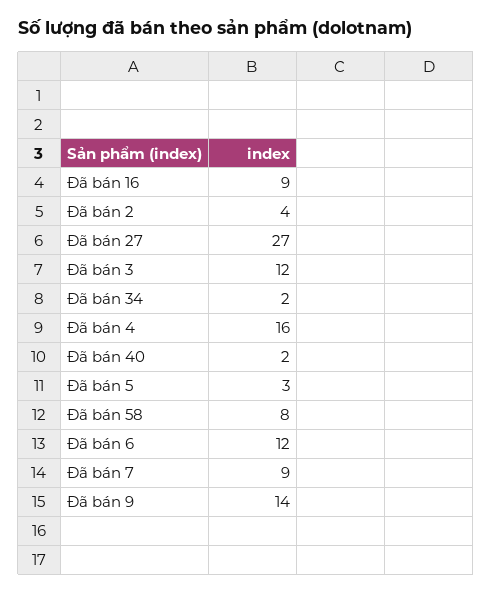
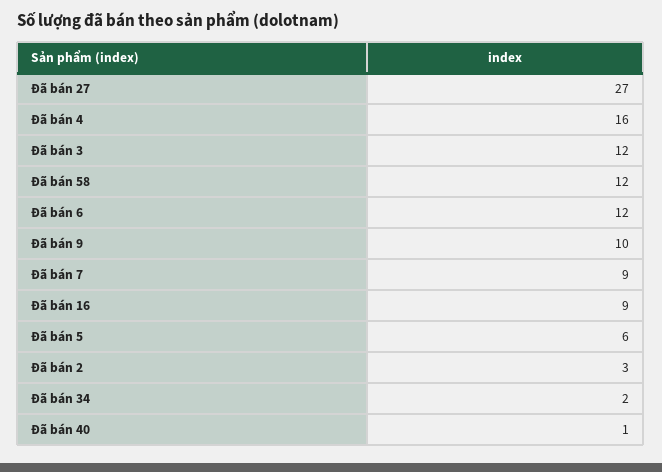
  {
    "Đã bán 16": 9,
-   "Đã bán 2": 4,
+   "Đã bán 2": 3,
    "Đã bán 27": 27,
    "Đã bán 3": 12,
    "Đã bán 34": 2,
    "Đã bán 4": 16,
-   "Đã bán 40": 2,
+   "Đã bán 40": 1,
-   "Đã bán 5": 3,
+   "Đã bán 5": 6,
-   "Đã bán 58": 8,
+   "Đã bán 58": 12,
    "Đã bán 6": 12,
    "Đã bán 7": 9,
-   "Đã bán 9": 14
+   "Đã bán 9": 10
  }

